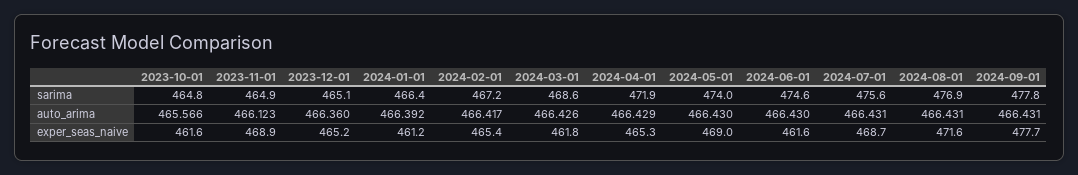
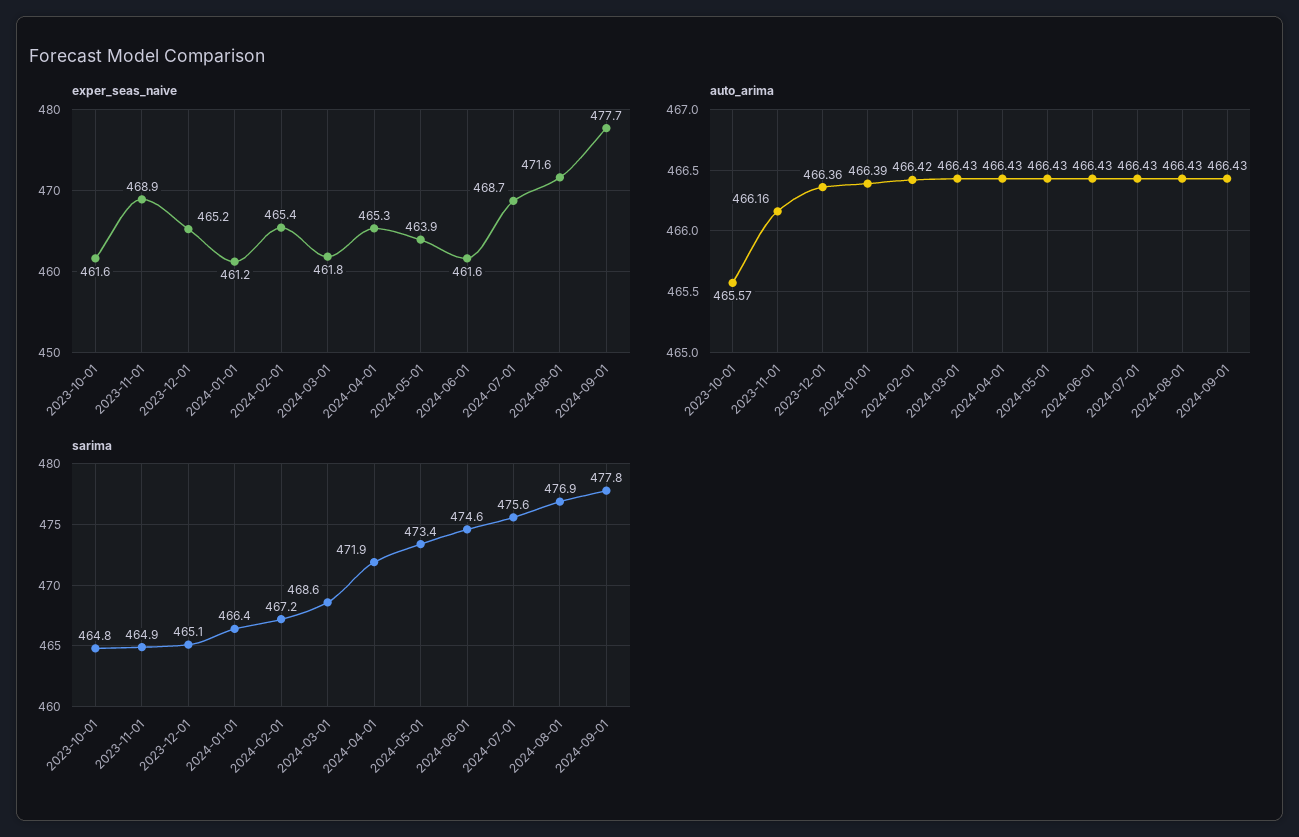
  {
    "sarima": {
      "2023-10-01": 464.8,
      "2023-11-01": 464.9,
      "2023-12-01": 465.1,
      "2024-01-01": 466.4,
      "2024-02-01": 467.2,
      "2024-03-01": 468.6,
      "2024-04-01": 471.9,
-     "2024-05-01": 474,
+     "2024-05-01": 473.4,
      "2024-06-01": 474.6,
      "2024-07-01": 475.6,
      "2024-08-01": 476.9,
      "2024-09-01": 477.8
    },
    "auto_arima": {
      "2023-10-01": 465.566,
-     "2023-11-01": 466.123,
+     "2023-11-01": 466.16,
      "2023-12-01": 466.36,
      "2024-01-01": 466.392,
      "2024-02-01": 466.417,
      "2024-03-01": 466.426,
      "2024-04-01": 466.429,
      "2024-05-01": 466.43,
      "2024-06-01": 466.43,
      "2024-07-01": 466.431,
      "2024-08-01": 466.431,
      "2024-09-01": 466.431
    },
    "exper_seas_naive": {
      "2023-10-01": 461.6,
      "2023-11-01": 468.9,
      "2023-12-01": 465.2,
      "2024-01-01": 461.2,
      "2024-02-01": 465.4,
      "2024-03-01": 461.8,
      "2024-04-01": 465.3,
-     "2024-05-01": 469,
+     "2024-05-01": 463.9,
      "2024-06-01": 461.6,
      "2024-07-01": 468.7,
      "2024-08-01": 471.6,
      "2024-09-01": 477.7
    }
  }

